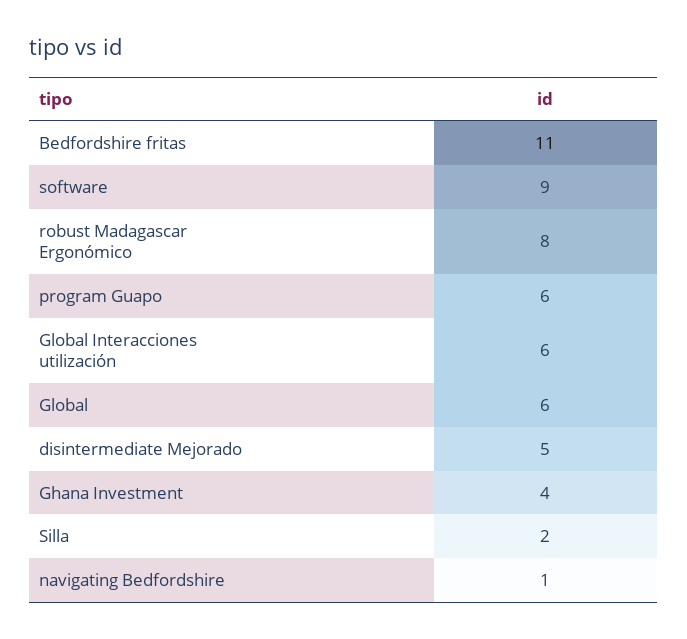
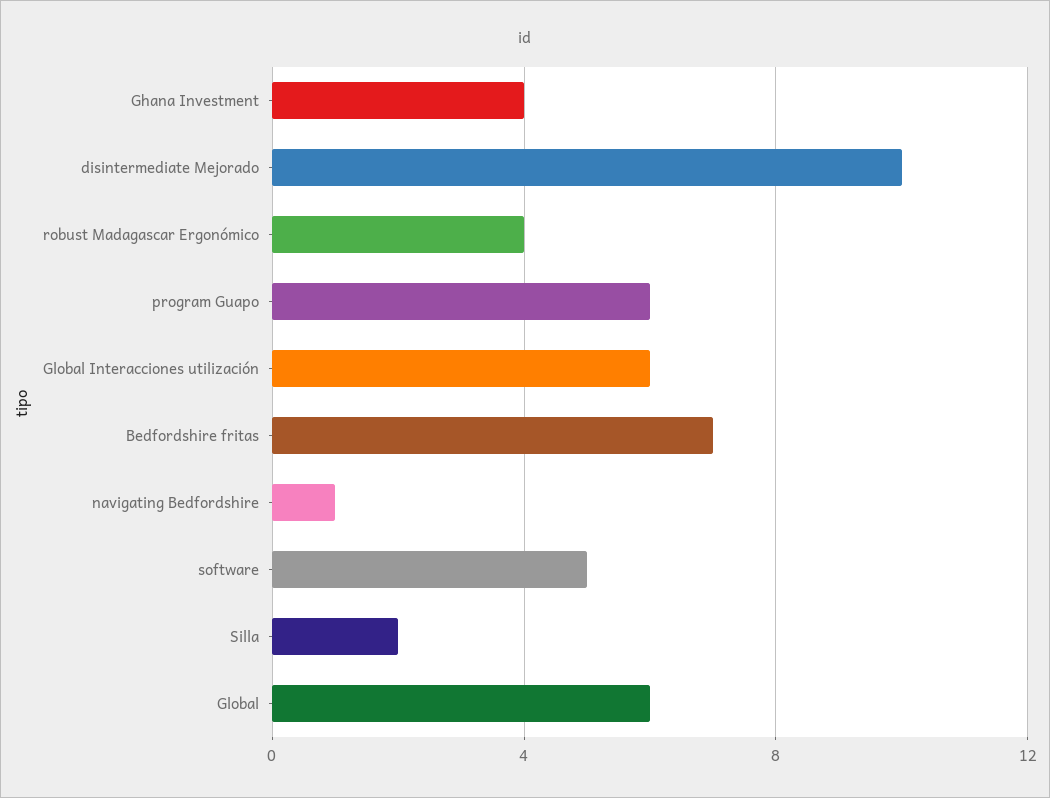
  {
-   "Bedfordshire fritas": 11,
+   "Bedfordshire fritas": 7,
-   "software": 9,
+   "software": 5,
-   "robust Madagascar Ergonómico": 8,
+   "robust Madagascar Ergonómico": 4,
    "program Guapo": 6,
    "Global Interacciones utilización": 6,
    "Global": 6,
-   "disintermediate Mejorado": 5,
+   "disintermediate Mejorado": 10,
    "Ghana Investment": 4,
    "Silla": 2,
    "navigating Bedfordshire": 1
  }

